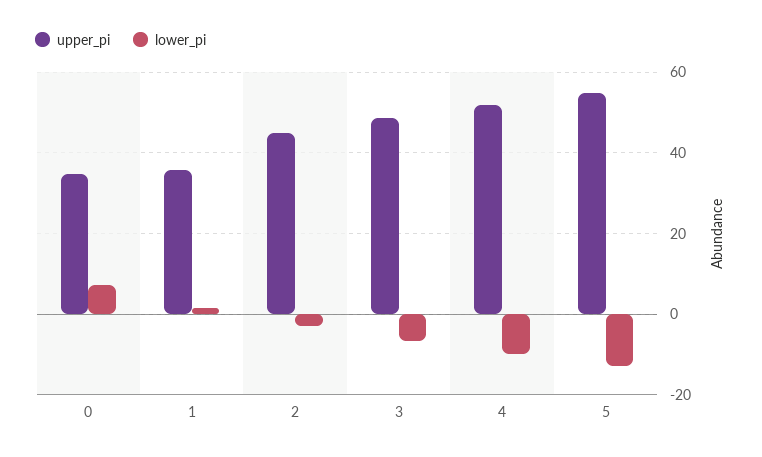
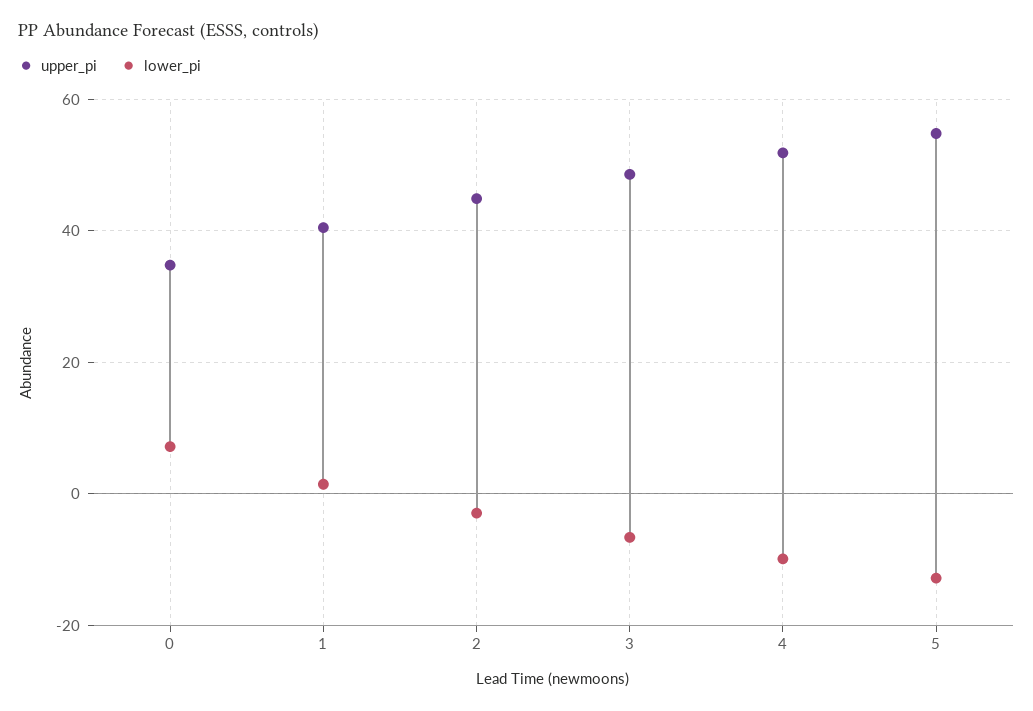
  {
    "upper_pi": {
      "0": 34,
-     "1": 36,
+     "1": 40,
      "2": 44,
      "3": 48,
      "4": 52,
      "5": 54
    },
    "lower_pi": {
      "0": 8,
      "1": 2,
      "2": -2,
      "3": -6,
      "4": -10,
      "5": -12
    }
  }

